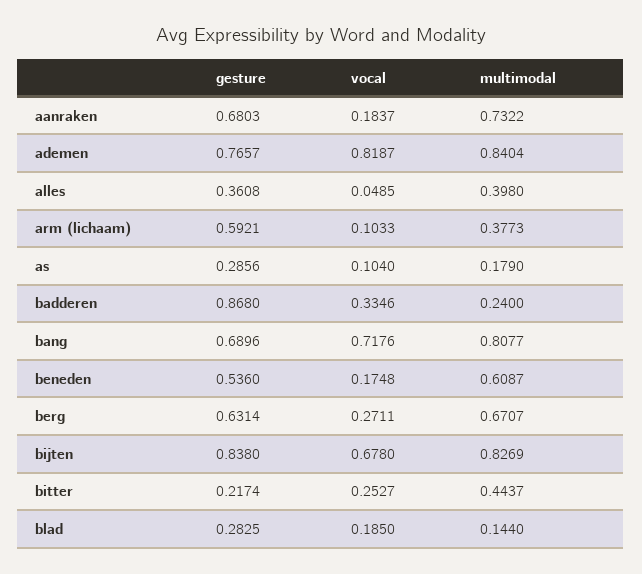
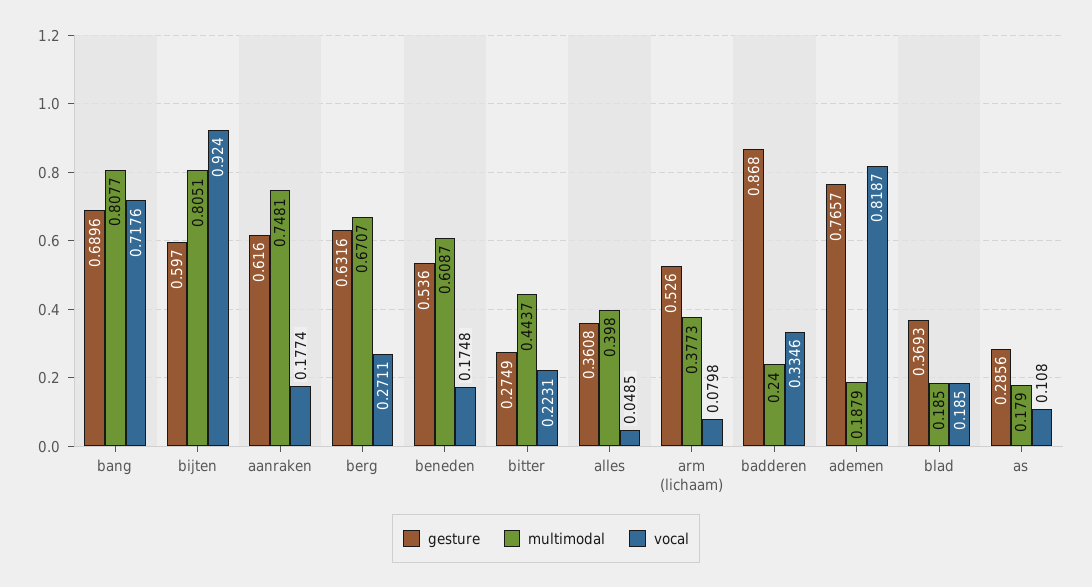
  {
    "gesture": {
-     "aanraken": 0.6803,
+     "aanraken": 0.616,
      "ademen": 0.7657,
      "alles": 0.3608,
-     "arm (lichaam)": 0.5921,
+     "arm (lichaam)": 0.526,
      "as": 0.2856,
      "badderen": 0.868,
      "bang": 0.6896,
      "beneden": 0.536,
-     "berg": 0.6314,
+     "berg": 0.6316,
-     "bijten": 0.838,
+     "bijten": 0.597,
-     "bitter": 0.2174,
+     "bitter": 0.2749,
-     "blad": 0.2825
+     "blad": 0.3693
    },
    "vocal": {
-     "aanraken": 0.1837,
+     "aanraken": 0.1774,
      "ademen": 0.8187,
      "alles": 0.0485,
-     "arm (lichaam)": 0.1033,
+     "arm (lichaam)": 0.0798,
-     "as": 0.104,
+     "as": 0.108,
      "badderen": 0.3346,
      "bang": 0.7176,
      "beneden": 0.1748,
      "berg": 0.2711,
-     "bijten": 0.678,
+     "bijten": 0.924,
-     "bitter": 0.2527,
+     "bitter": 0.2231,
      "blad": 0.185
    },
    "multimodal": {
-     "aanraken": 0.7322,
+     "aanraken": 0.7481,
-     "ademen": 0.8404,
+     "ademen": 0.1879,
      "alles": 0.398,
      "arm (lichaam)": 0.3773,
      "as": 0.179,
      "badderen": 0.24,
      "bang": 0.8077,
      "beneden": 0.6087,
      "berg": 0.6707,
-     "bijten": 0.8269,
+     "bijten": 0.8051,
      "bitter": 0.4437,
-     "blad": 0.144
+     "blad": 0.185
    }
  }

